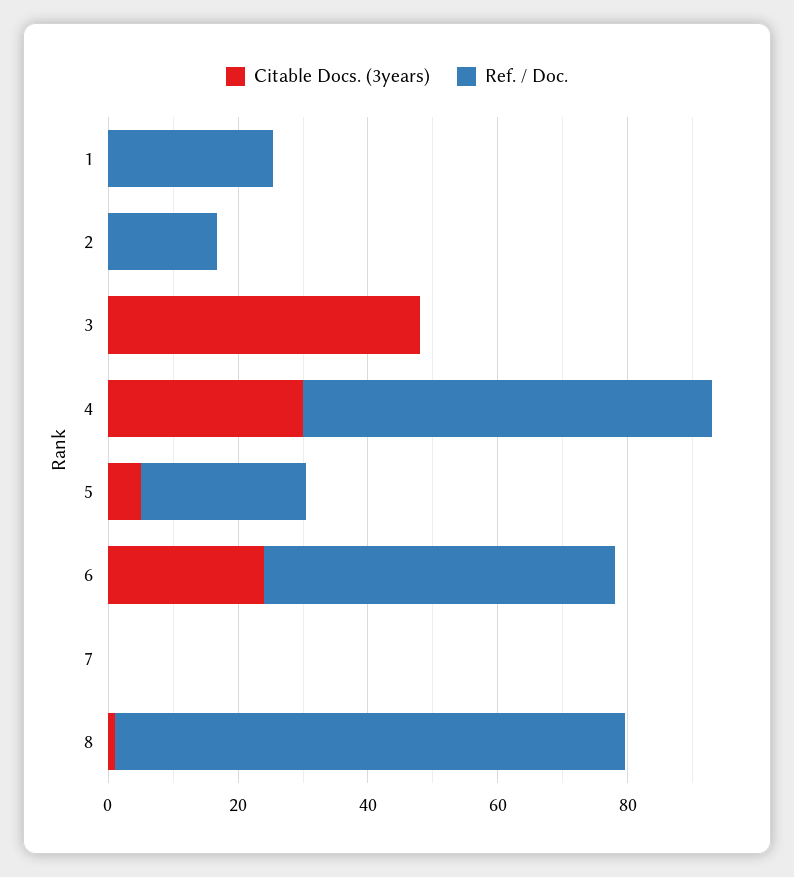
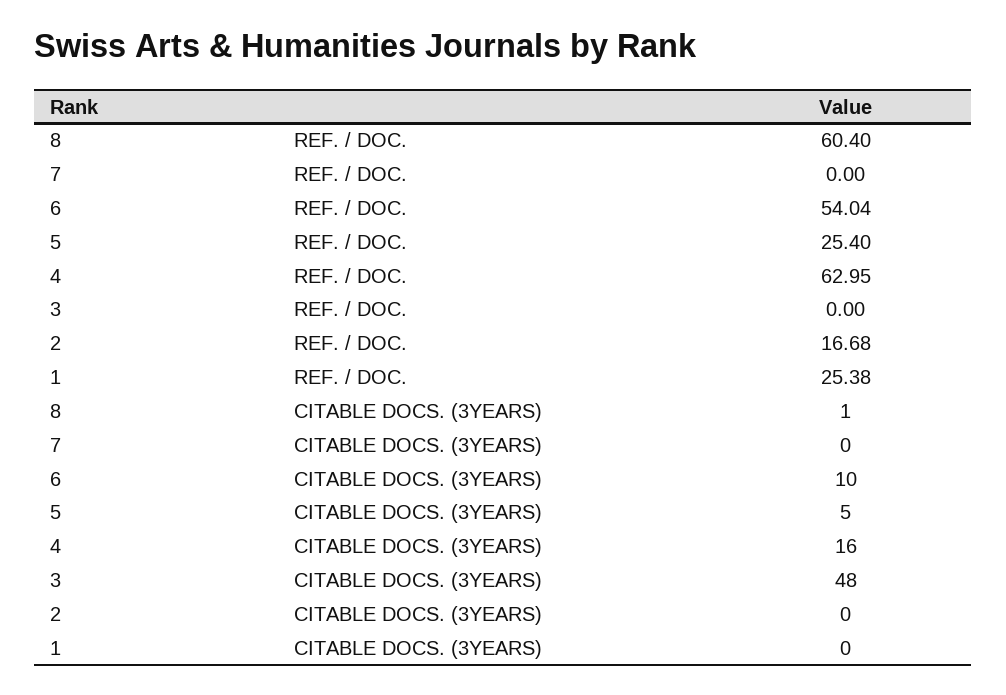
  {
    "Citable Docs. (3years)": {
      "1": 0,
      "2": 0,
      "3": 48,
-     "4": 30,
+     "4": 16,
      "5": 5,
-     "6": 25,
+     "6": 10,
      "7": 0,
      "8": 1
    },
    "Ref. / Doc.": {
      "1": 25.38,
      "2": 16.68,
      "3": 0,
      "4": 62.95,
      "5": 25.4,
      "6": 54.04,
      "7": 0,
-     "8": 80
+     "8": 60.4
    }
  }

